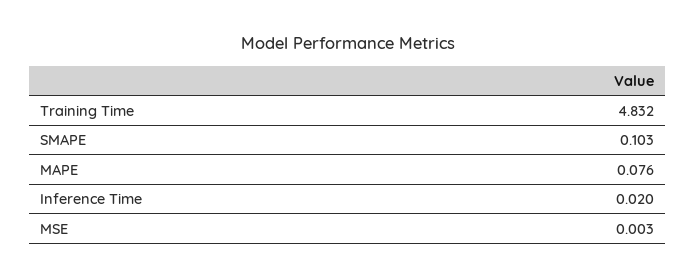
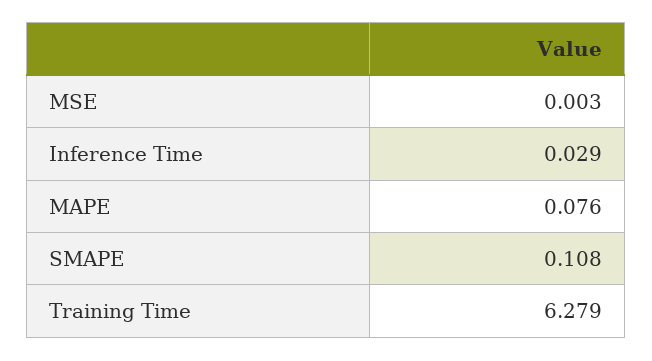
  {
-   "Training Time": 4.832,
+   "Training Time": 6.279,
-   "SMAPE": 0.103,
+   "SMAPE": 0.108,
    "MAPE": 0.076,
-   "Inference Time": 0.02,
+   "Inference Time": 0.029,
    "MSE": 0.003
  }

